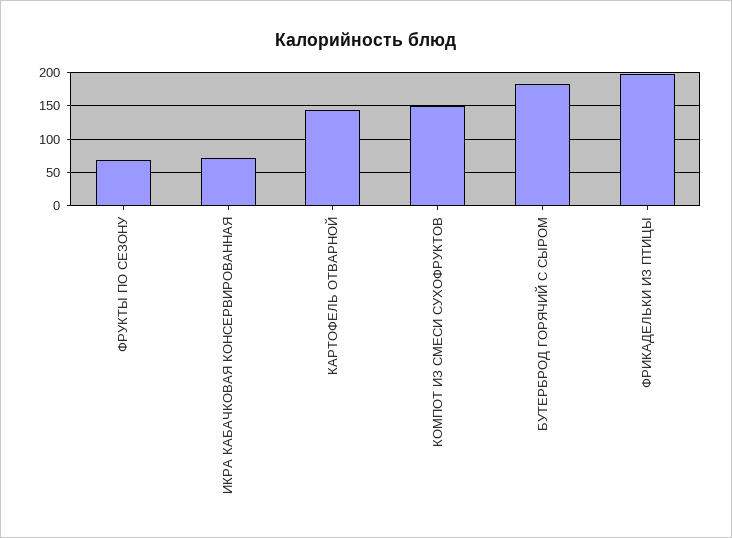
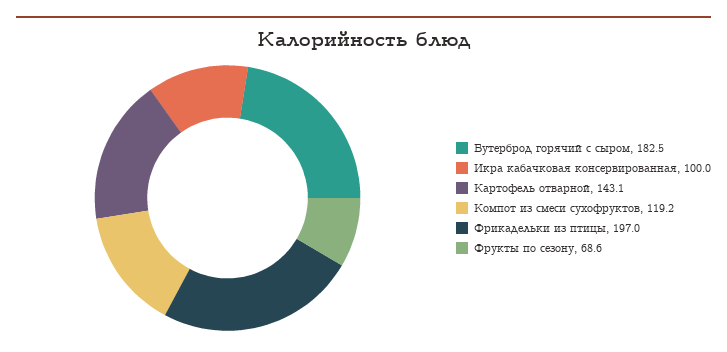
  {
    "ФРУКТЫ ПО СЕЗОНУ": 68.6,
-   "ИКРА КАБАЧКОВАЯ КОНСЕРВИРОВАННАЯ": 70,
+   "ИКРА КАБАЧКОВАЯ КОНСЕРВИРОВАННАЯ": 100,
    "КАРТОФЕЛЬ ОТВАРНОЙ": 143.1,
-   "КОМПОТ ИЗ СМЕСИ СУХОФРУКТОВ": 150,
+   "КОМПОТ ИЗ СМЕСИ СУХОФРУКТОВ": 119.2,
    "БУТЕРБРОД ГОРЯЧИЙ С СЫРОМ": 182.5,
    "ФРИКАДЕЛЬКИ ИЗ ПТИЦЫ": 197
  }

